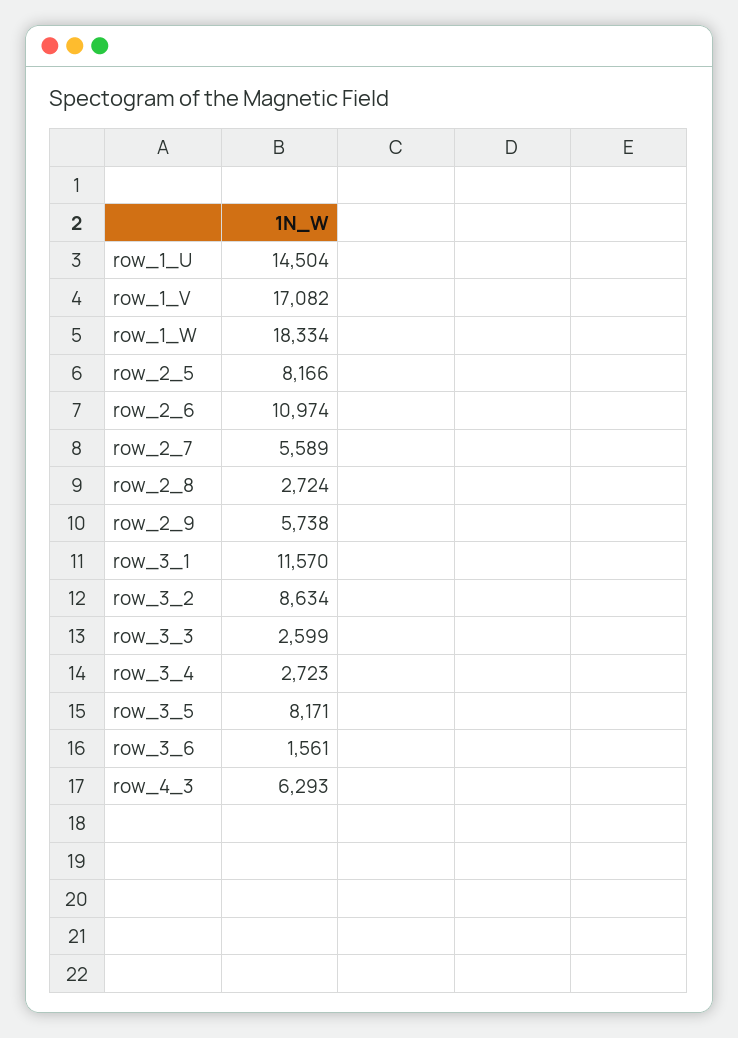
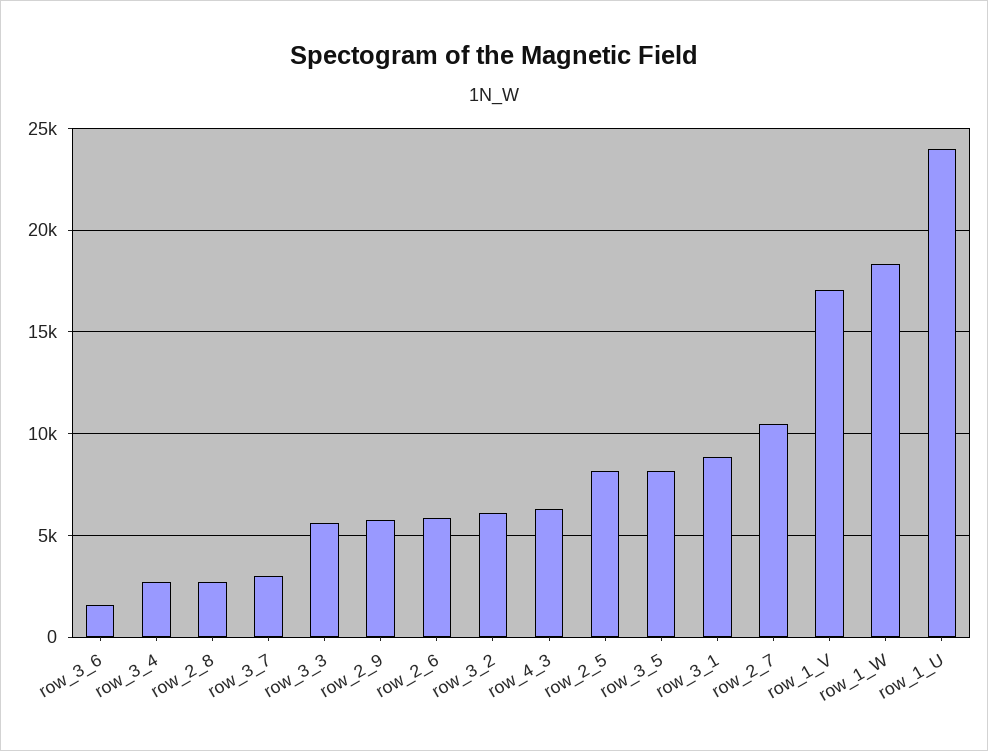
  {
-   "row_1_U": 14504,
+   "row_1_U": 24000,
    "row_1_V": 17082,
    "row_1_W": 18334,
    "row_2_5": 8166,
-   "row_2_6": 10974,
+   "row_2_6": 6000,
-   "row_2_7": 5589,
+   "row_2_7": 10500,
    "row_2_8": 2724,
    "row_2_9": 5738,
-   "row_3_1": 11570,
+   "row_3_1": 9000,
-   "row_3_2": 8634,
+   "row_3_2": 6000,
-   "row_3_3": 2599,
+   "row_3_3": 5500,
    "row_3_4": 2723,
    "row_3_5": 8171,
    "row_3_6": 1561,
-   "row_4_3": 6293
+   "row_4_3": 6293,
+   "row_3_7": 3000
  }

